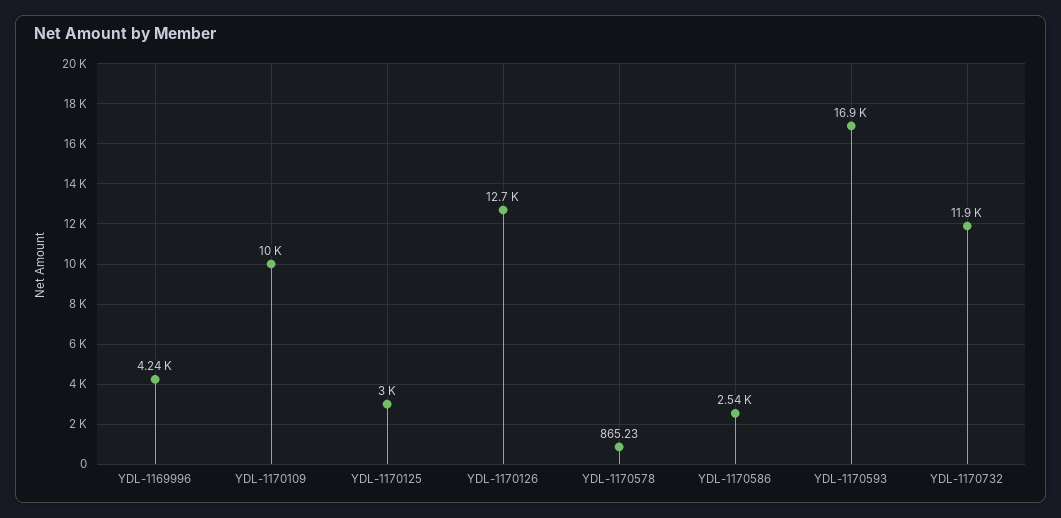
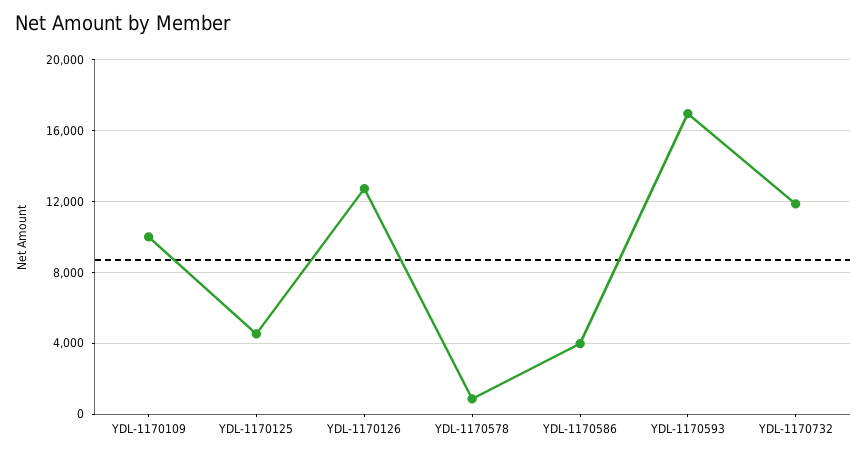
  {
-   "YDL-1169996": 4240,
    "YDL-1170109": 10000,
-   "YDL-1170125": 3000,
+   "YDL-1170125": 4500,
    "YDL-1170126": 12700,
    "YDL-1170578": 865.23,
-   "YDL-1170586": 2540,
+   "YDL-1170586": 4000,
    "YDL-1170593": 16900,
    "YDL-1170732": 11900
  }

